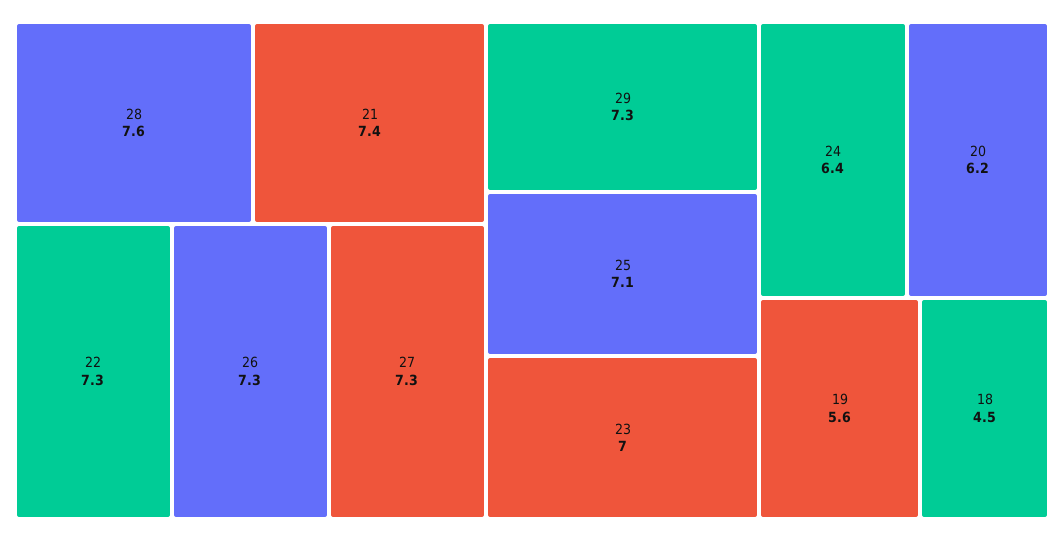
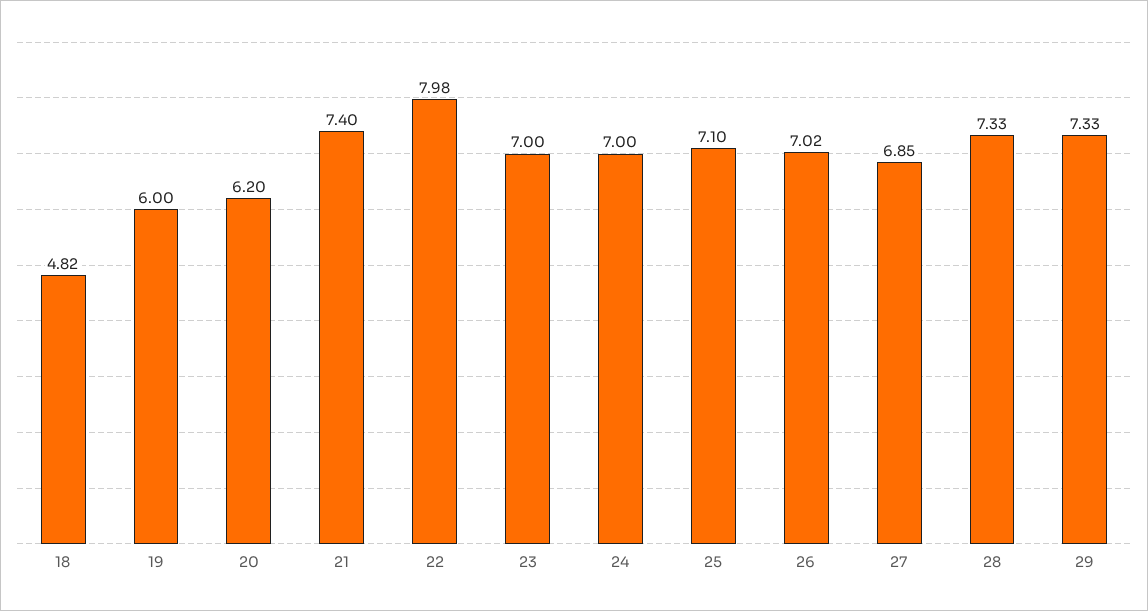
  {
-   "28": 7.6,
+   "28": 7.33,
    "21": 7.4,
-   "22": 7.3,
+   "22": 7.98,
-   "26": 7.3,
+   "26": 7.02,
-   "27": 7.3,
+   "27": 6.85,
    "29": 7.33,
    "25": 7.1,
    "23": 7,
-   "24": 6.4,
+   "24": 7,
    "20": 6.2,
-   "19": 5.6,
+   "19": 6,
-   "18": 4.5
+   "18": 4.82
  }

